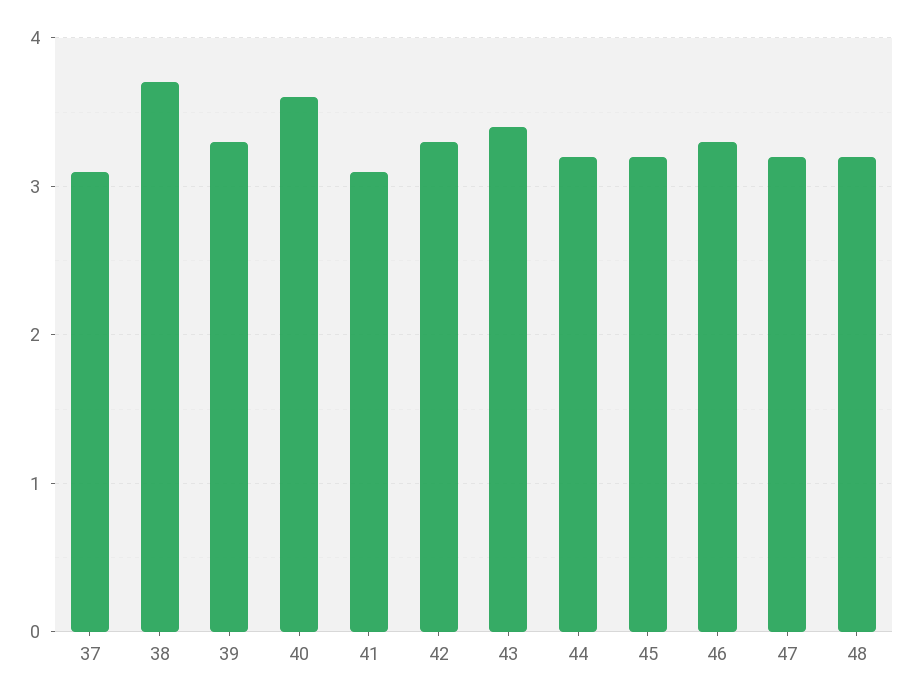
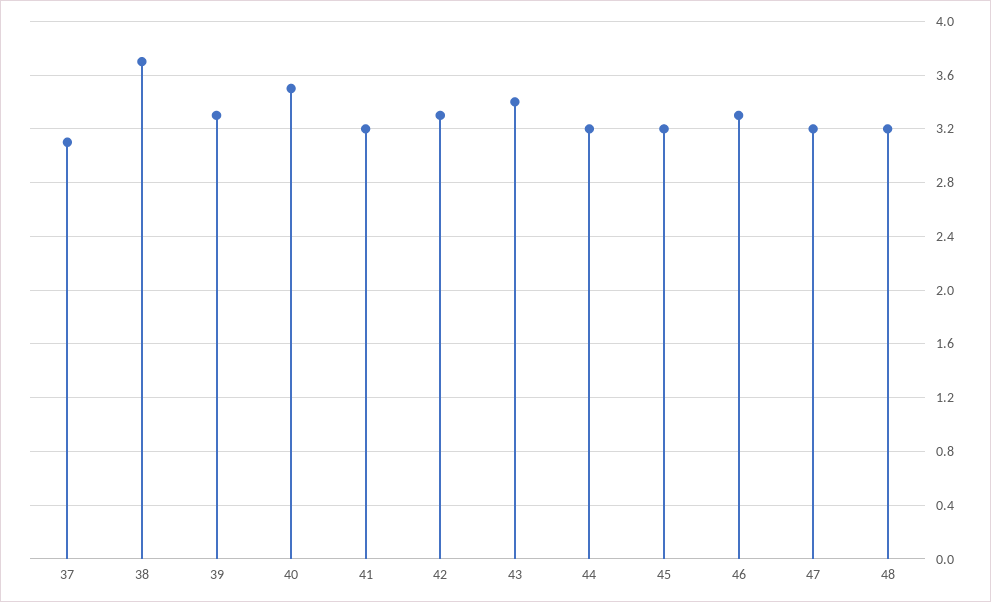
  {
    "37": 3.1,
    "38": 3.7,
    "39": 3.3,
-   "40": 3.6,
+   "40": 3.5,
-   "41": 3.1,
+   "41": 3.2,
    "42": 3.3,
    "43": 3.4,
    "44": 3.2,
    "45": 3.2,
    "46": 3.3,
    "47": 3.2,
    "48": 3.2
  }

